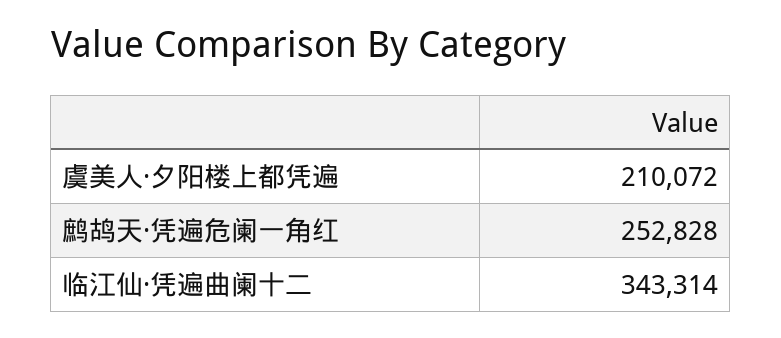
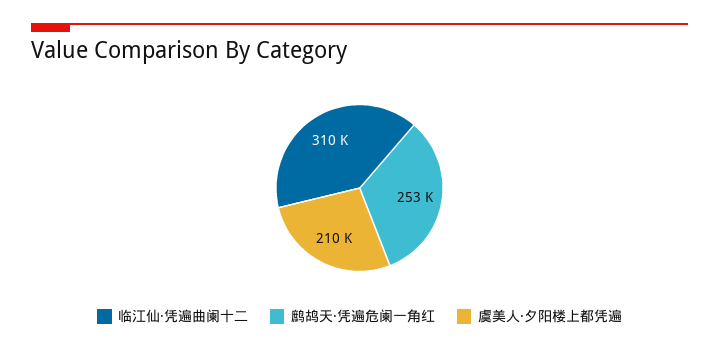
  {
    "虞美人·夕阳楼上都凭遍": 210072,
    "鹧鸪天·凭遍危阑一角红": 252828,
-   "临江仙·凭遍曲阑十二": 343314
+   "临江仙·凭遍曲阑十二": 310000
  }

